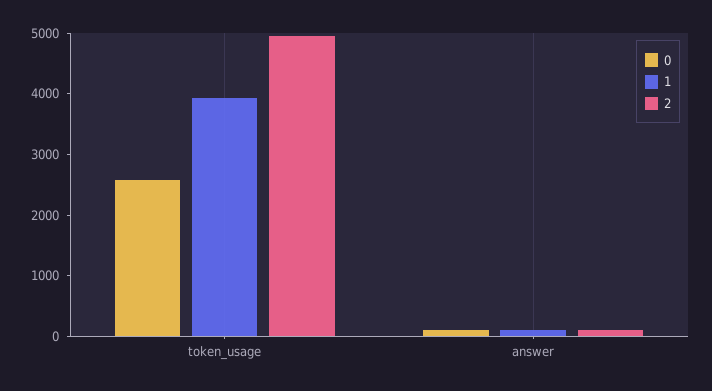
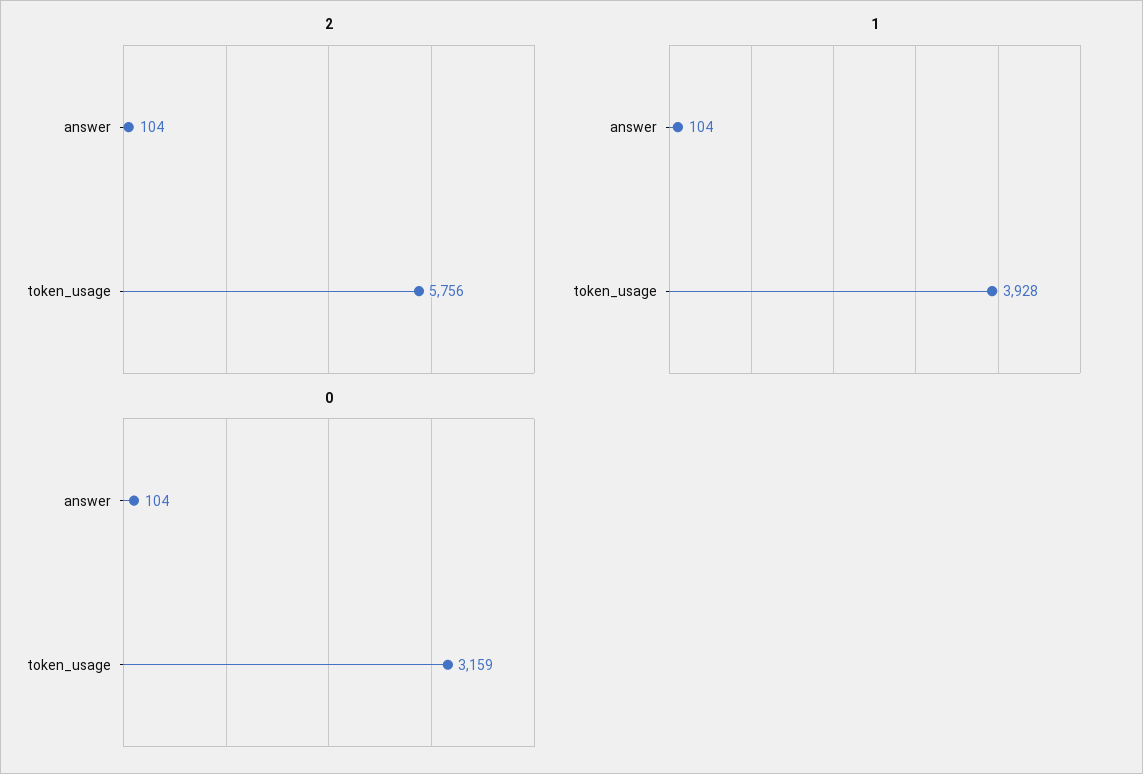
  {
    "0": {
-     "token_usage": 2600,
+     "token_usage": 3159,
      "answer": 104
    },
    "1": {
      "token_usage": 3928,
      "answer": 104
    },
    "2": {
-     "token_usage": 5000,
+     "token_usage": 5756,
      "answer": 104
    }
  }

